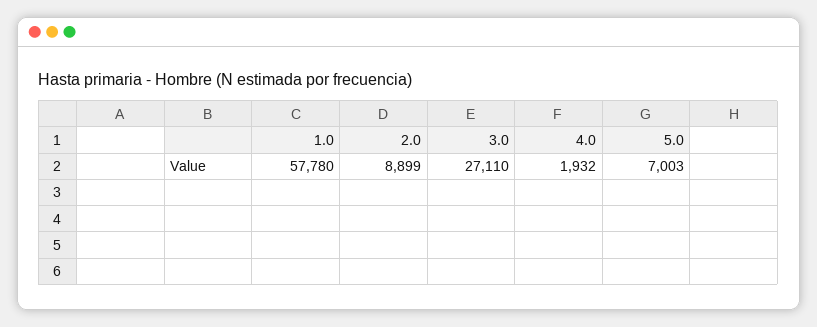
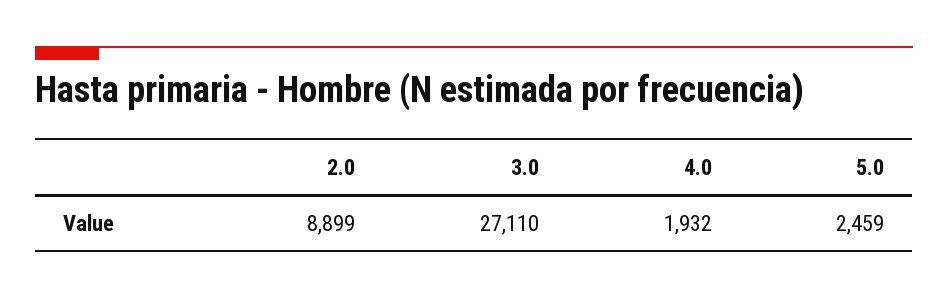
  {
-   "1.0": 57780,
    "2.0": 8899,
    "3.0": 27110,
    "4.0": 1932,
-   "5.0": 7003
+   "5.0": 2459
  }

